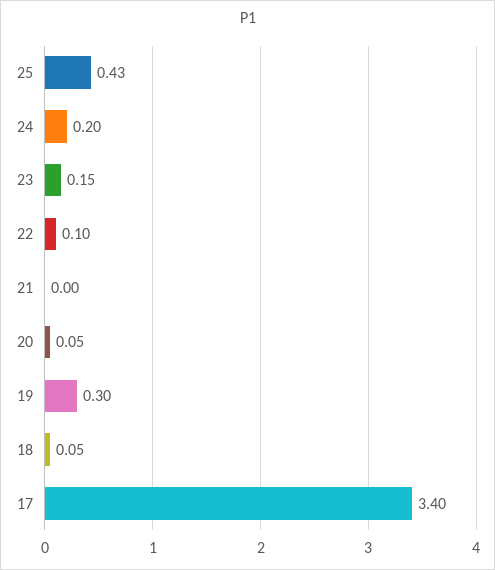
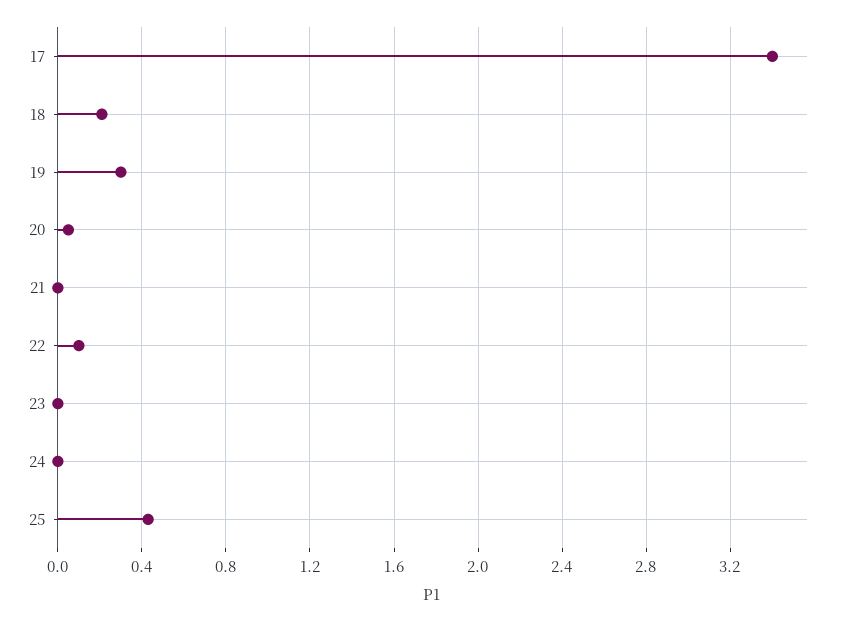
  {
    "25": 0.43,
-   "24": 0.2,
+   "24": 0,
-   "23": 0.15,
+   "23": 0,
    "22": 0.1,
    "21": 0,
    "20": 0.05,
    "19": 0.3,
-   "18": 0.05,
+   "18": 0.2,
    "17": 3.4
  }

